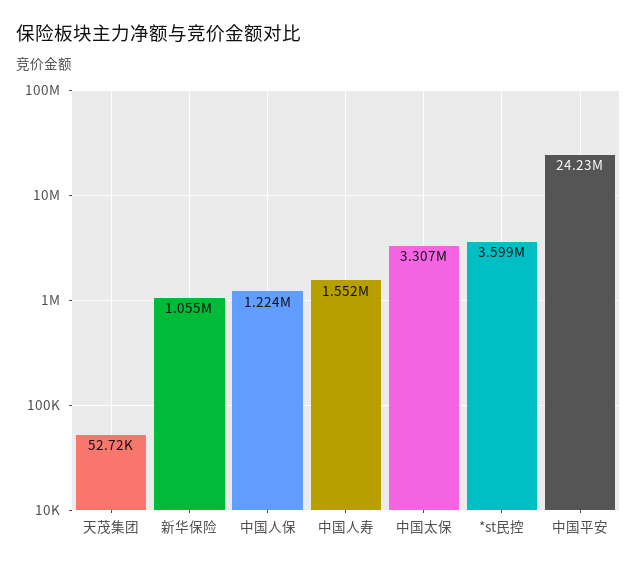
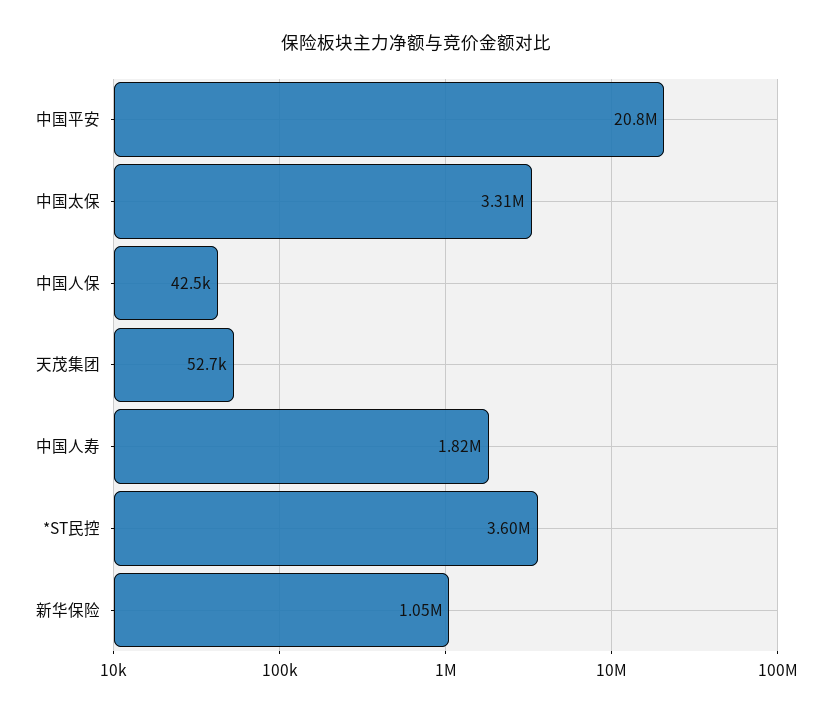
  {
    "天茂集团": 52720,
    "新华保险": 1055000,
-   "中国人保": 1224000,
+   "中国人保": 42500,
-   "中国人寿": 1552000,
+   "中国人寿": 1820000,
    "中国太保": 3307000,
    "*st民控": 3599000,
-   "中国平安": 24230000
+   "中国平安": 20800000
  }

